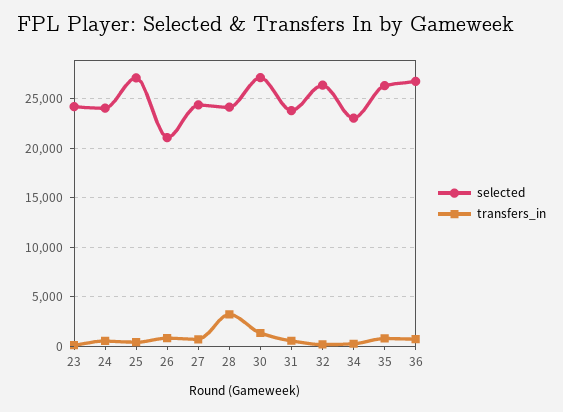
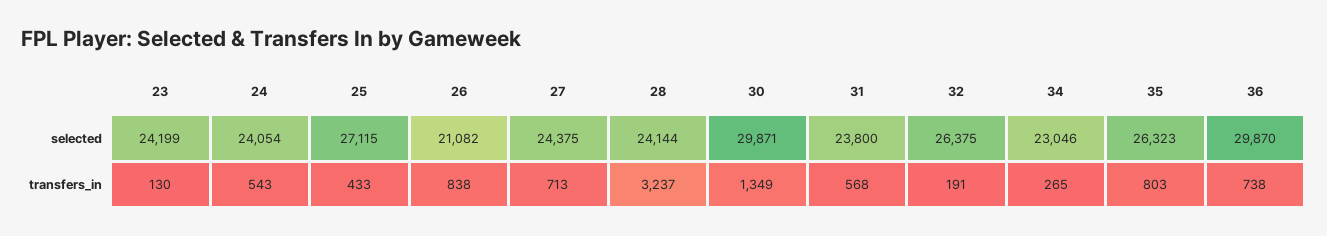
  {
    "selected": {
      "23": 24199,
      "24": 24054,
      "25": 27115,
      "26": 21082,
      "27": 24375,
      "28": 24144,
-     "30": 27000,
+     "30": 29871,
      "31": 23800,
      "32": 26375,
      "34": 23046,
      "35": 26323,
-     "36": 27000
+     "36": 29870
    },
    "transfers_in": {
      "23": 130,
      "24": 543,
      "25": 433,
      "26": 838,
      "27": 713,
      "28": 3237,
      "30": 1349,
      "31": 568,
      "32": 191,
      "34": 265,
      "35": 803,
      "36": 738
    }
  }

